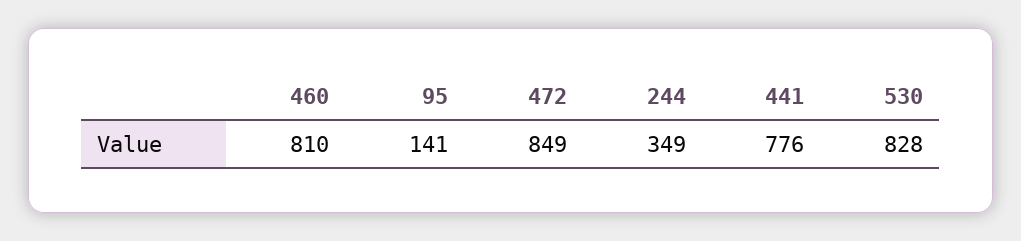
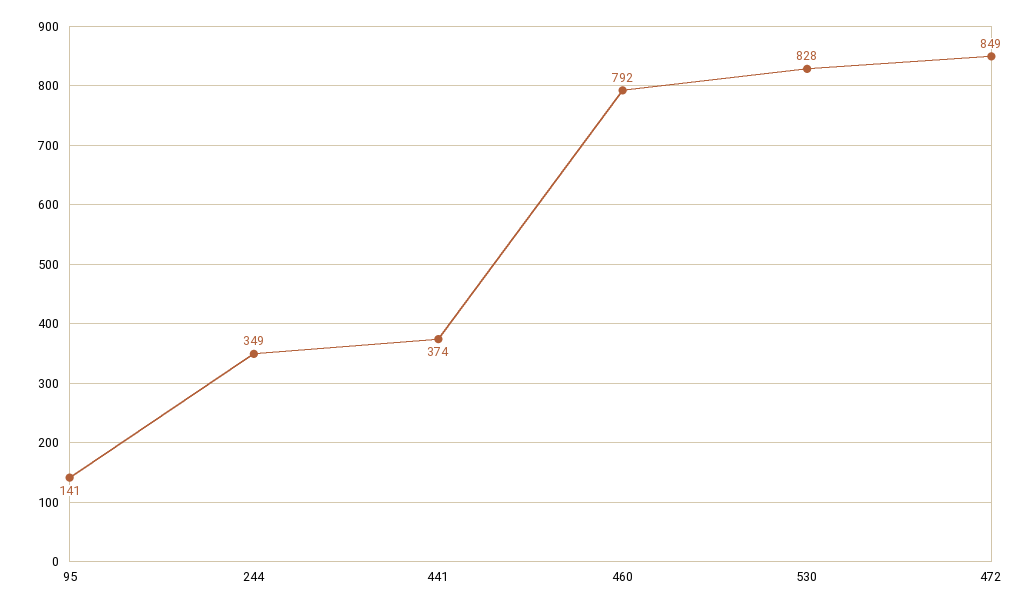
  {
-   "460": 810,
+   "460": 792,
    "95": 141,
    "472": 849,
    "244": 349,
-   "441": 776,
+   "441": 374,
    "530": 828
  }

